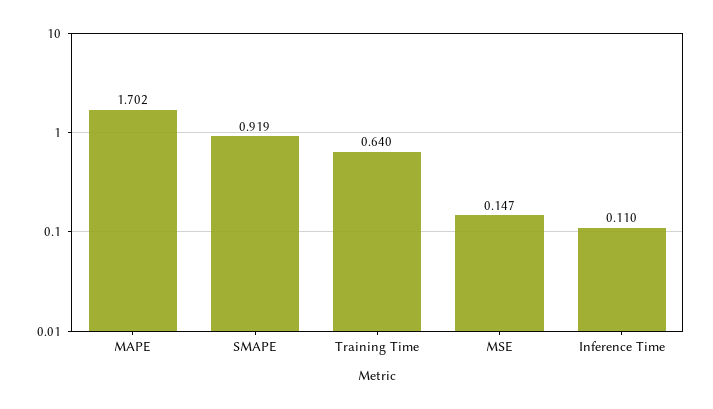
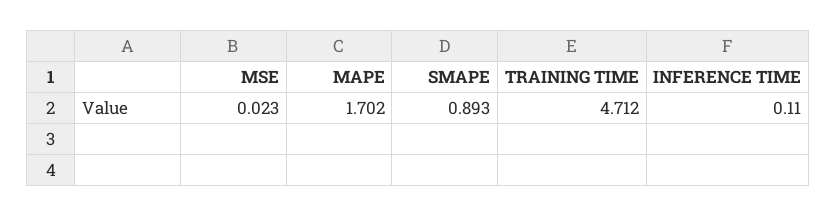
  {
    "MAPE": 1.702,
-   "SMAPE": 0.919,
+   "SMAPE": 0.893,
-   "Training Time": 0.64,
+   "Training Time": 4.712,
-   "MSE": 0.147,
+   "MSE": 0.023,
    "Inference Time": 0.11
  }

